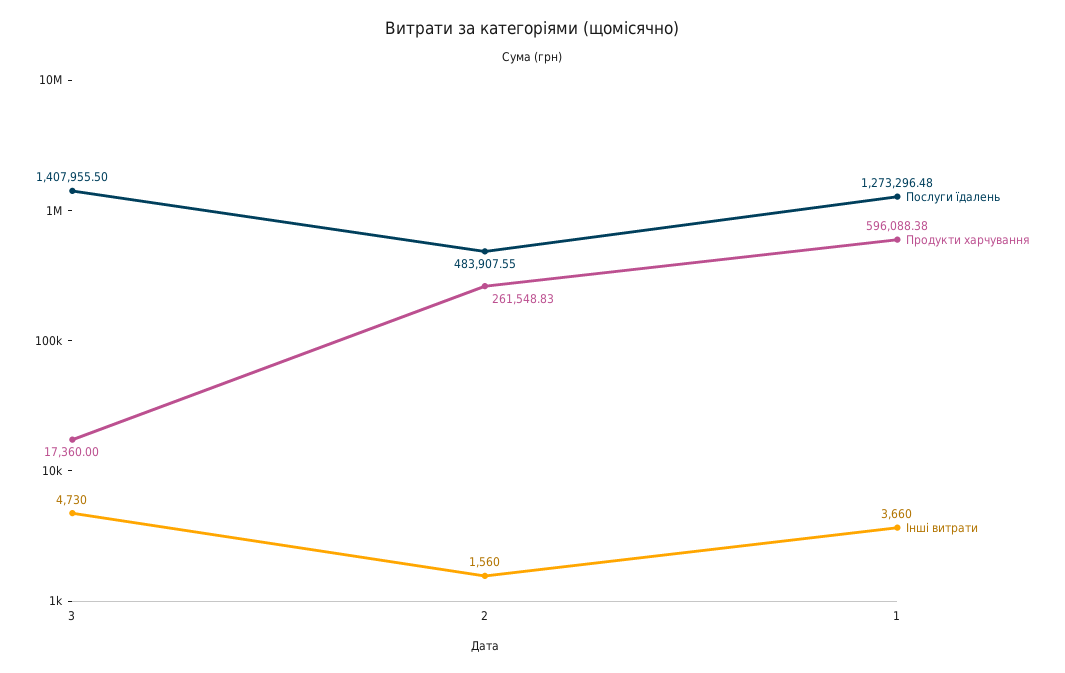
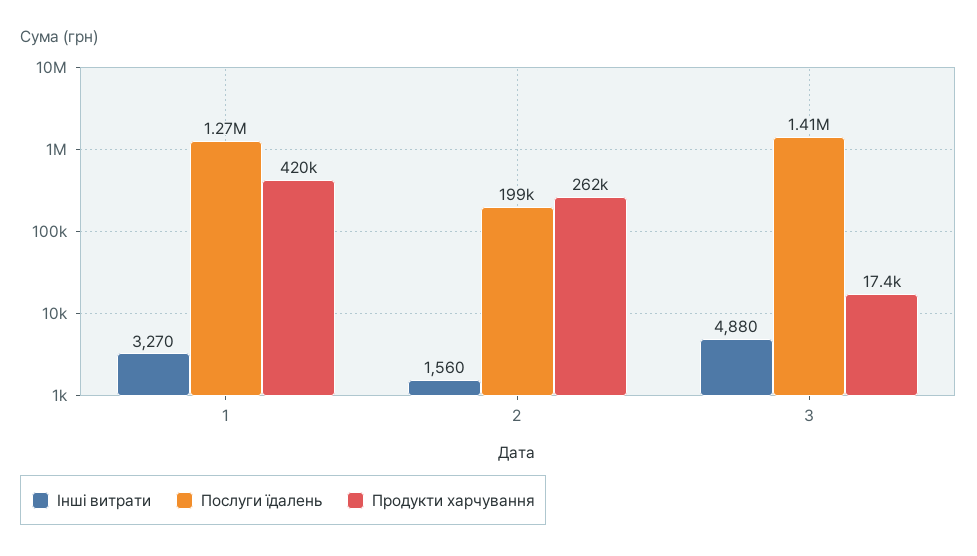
  {
    "Послуги їдалень": {
      "3": 1407955.5,
-     "2": 483907.55,
+     "2": 199000,
      "1": 1273296.48
    },
    "Продукти харчування": {
      "3": 17360,
      "2": 261548.83,
-     "1": 596088.38
+     "1": 420000
    },
    "Інші витрати": {
-     "3": 4730,
+     "3": 4880,
      "2": 1560,
-     "1": 3660
+     "1": 3270
    }
  }

